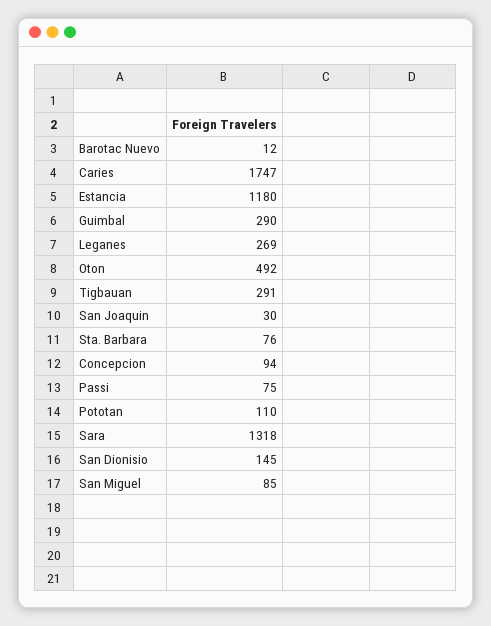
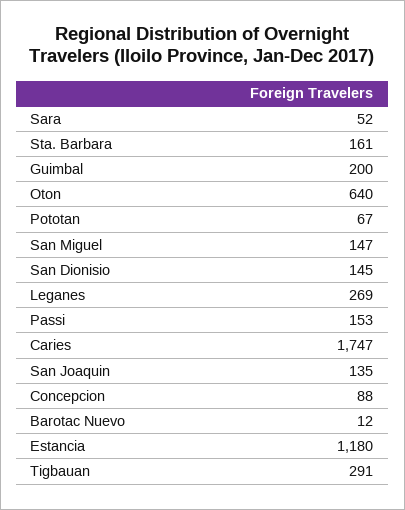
  {
    "Barotac Nuevo": 12,
    "Caries": 1747,
    "Estancia": 1180,
-   "Guimbal": 290,
+   "Guimbal": 200,
    "Leganes": 269,
-   "Oton": 492,
+   "Oton": 640,
    "Tigbauan": 291,
-   "San Joaquin": 30,
+   "San Joaquin": 135,
-   "Sta. Barbara": 76,
+   "Sta. Barbara": 161,
-   "Concepcion": 94,
+   "Concepcion": 88,
-   "Passi": 75,
+   "Passi": 153,
-   "Pototan": 110,
+   "Pototan": 67,
-   "Sara": 1318,
+   "Sara": 52,
    "San Dionisio": 145,
-   "San Miguel": 85
+   "San Miguel": 147
  }

